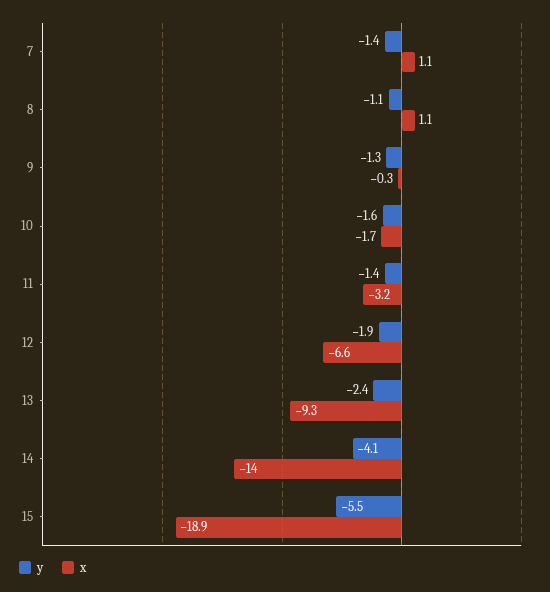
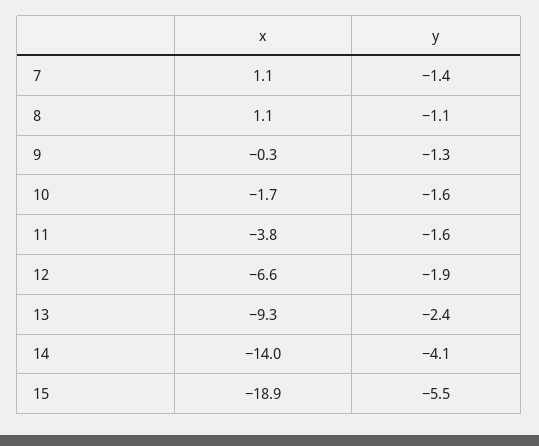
  {
    "y": {
      "7": -1.4,
      "8": -1.1,
      "9": -1.3,
      "10": -1.6,
-     "11": -1.4,
+     "11": -1.6,
      "12": -1.9,
      "13": -2.4,
      "14": -4.1,
      "15": -5.5
    },
    "x": {
      "7": 1.1,
      "8": 1.1,
      "9": -0.3,
      "10": -1.7,
-     "11": -3.2,
+     "11": -3.8,
      "12": -6.6,
      "13": -9.3,
      "14": -14,
      "15": -18.9
    }
  }

